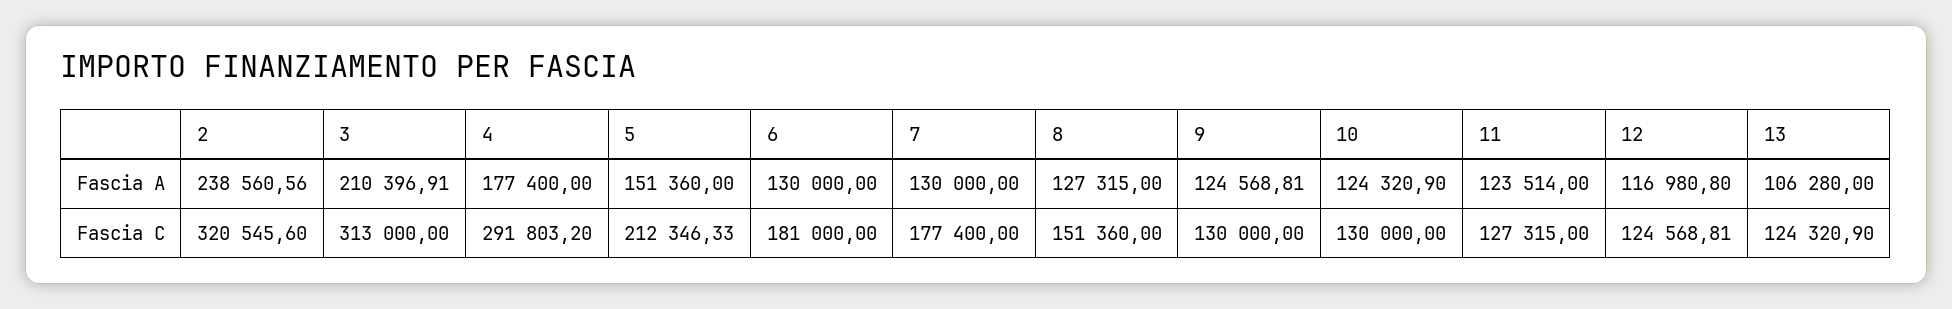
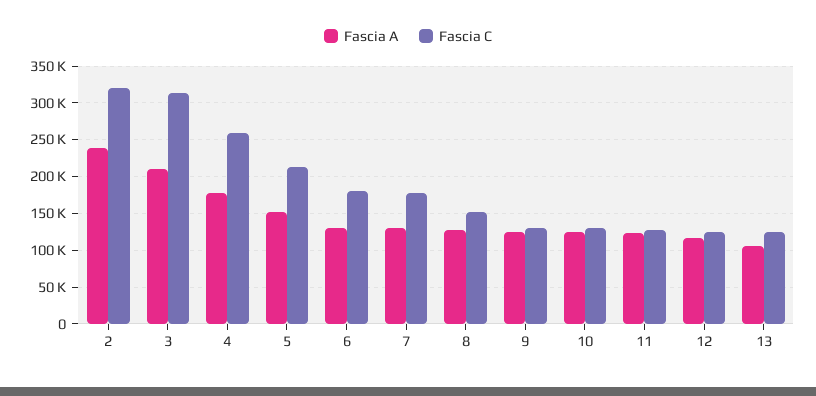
  {
    "Fascia A": {
      "2": 238560.56,
      "3": 210396.91,
      "4": 177400,
      "5": 151360,
      "6": 130000,
      "7": 130000,
      "8": 127315,
      "9": 124568.81,
      "10": 124320.9,
      "11": 123514,
      "12": 116980.8,
      "13": 106280
    },
    "Fascia C": {
      "2": 320545.6,
      "3": 313000,
-     "4": 291803.2,
+     "4": 260000,
      "5": 212346.33,
      "6": 181000,
      "7": 177400,
      "8": 151360,
      "9": 130000,
      "10": 130000,
      "11": 127315,
      "12": 124568.81,
      "13": 124320.9
    }
  }

